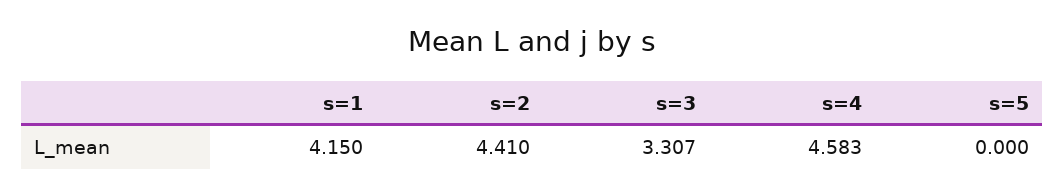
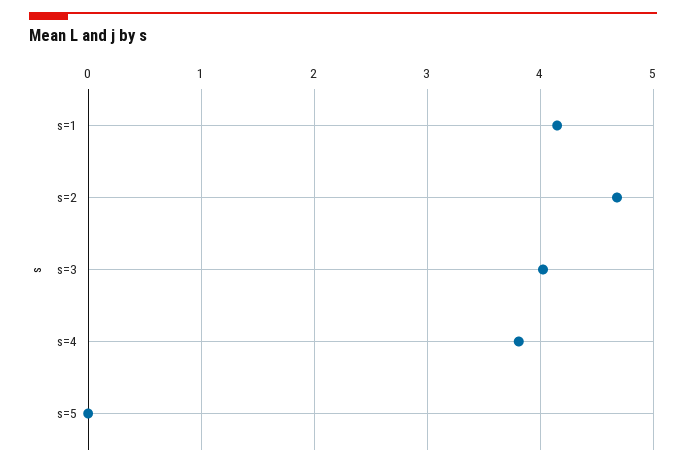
  {
    "s=1": 4.15,
-   "s=2": 4.41,
+   "s=2": 4.7,
-   "s=3": 3.307,
+   "s=3": 4,
-   "s=4": 4.583,
+   "s=4": 3.8,
    "s=5": 0
  }

